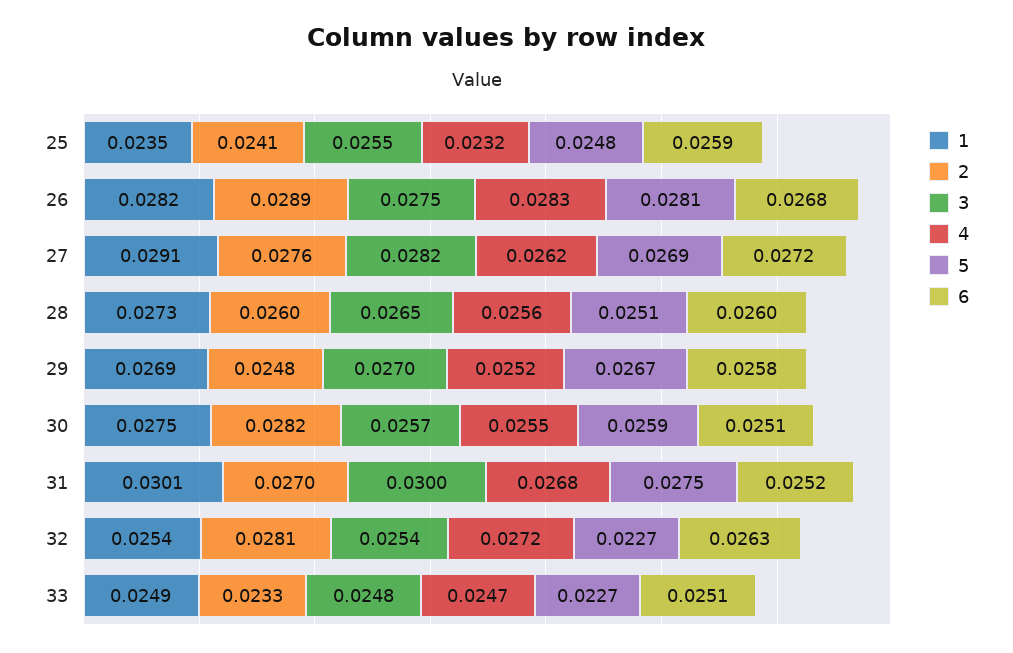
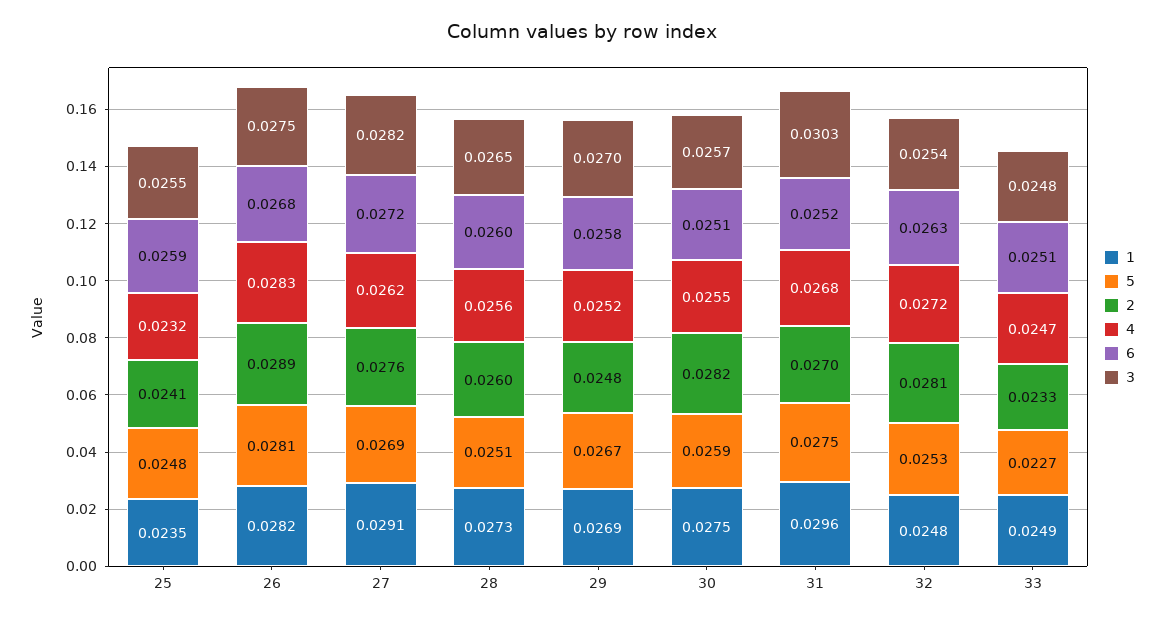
  {
    "1": {
      "25": 0.0235,
      "26": 0.0282,
      "27": 0.0291,
      "28": 0.0273,
      "29": 0.0269,
      "30": 0.0275,
-     "31": 0.0301,
+     "31": 0.0296,
-     "32": 0.0254,
+     "32": 0.0248,
      "33": 0.0249
    },
    "2": {
      "25": 0.0241,
      "26": 0.0289,
      "27": 0.0276,
      "28": 0.026,
      "29": 0.0248,
      "30": 0.0282,
      "31": 0.027,
      "32": 0.0281,
      "33": 0.0233
    },
    "3": {
      "25": 0.0255,
      "26": 0.0275,
      "27": 0.0282,
      "28": 0.0265,
      "29": 0.027,
      "30": 0.0257,
-     "31": 0.03,
+     "31": 0.0303,
      "32": 0.0254,
      "33": 0.0248
    },
    "4": {
      "25": 0.0232,
      "26": 0.0283,
      "27": 0.0262,
      "28": 0.0256,
      "29": 0.0252,
      "30": 0.0255,
      "31": 0.0268,
      "32": 0.0272,
      "33": 0.0247
    },
    "5": {
      "25": 0.0248,
      "26": 0.0281,
      "27": 0.0269,
      "28": 0.0251,
      "29": 0.0267,
      "30": 0.0259,
      "31": 0.0275,
-     "32": 0.0227,
+     "32": 0.0253,
      "33": 0.0227
    },
    "6": {
      "25": 0.0259,
      "26": 0.0268,
      "27": 0.0272,
      "28": 0.026,
      "29": 0.0258,
      "30": 0.0251,
      "31": 0.0252,
      "32": 0.0263,
      "33": 0.0251
    }
  }

